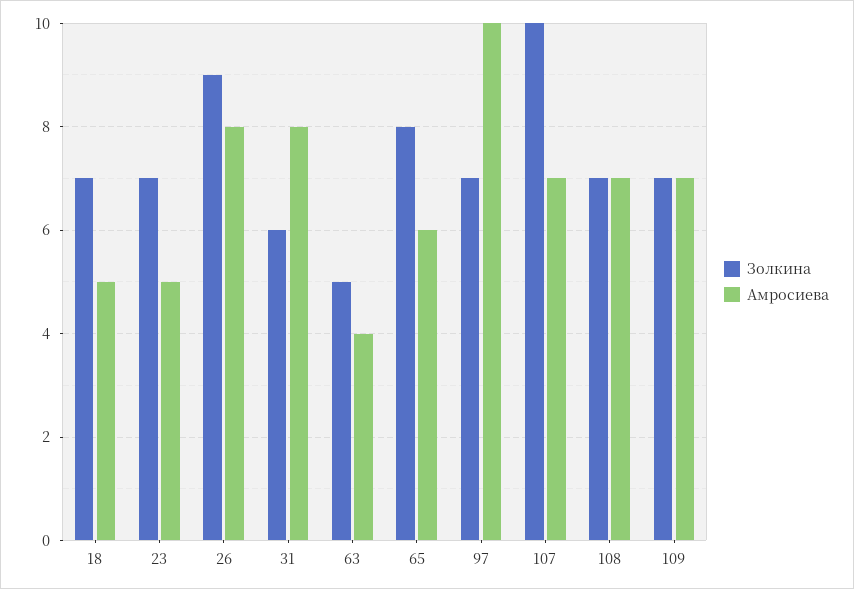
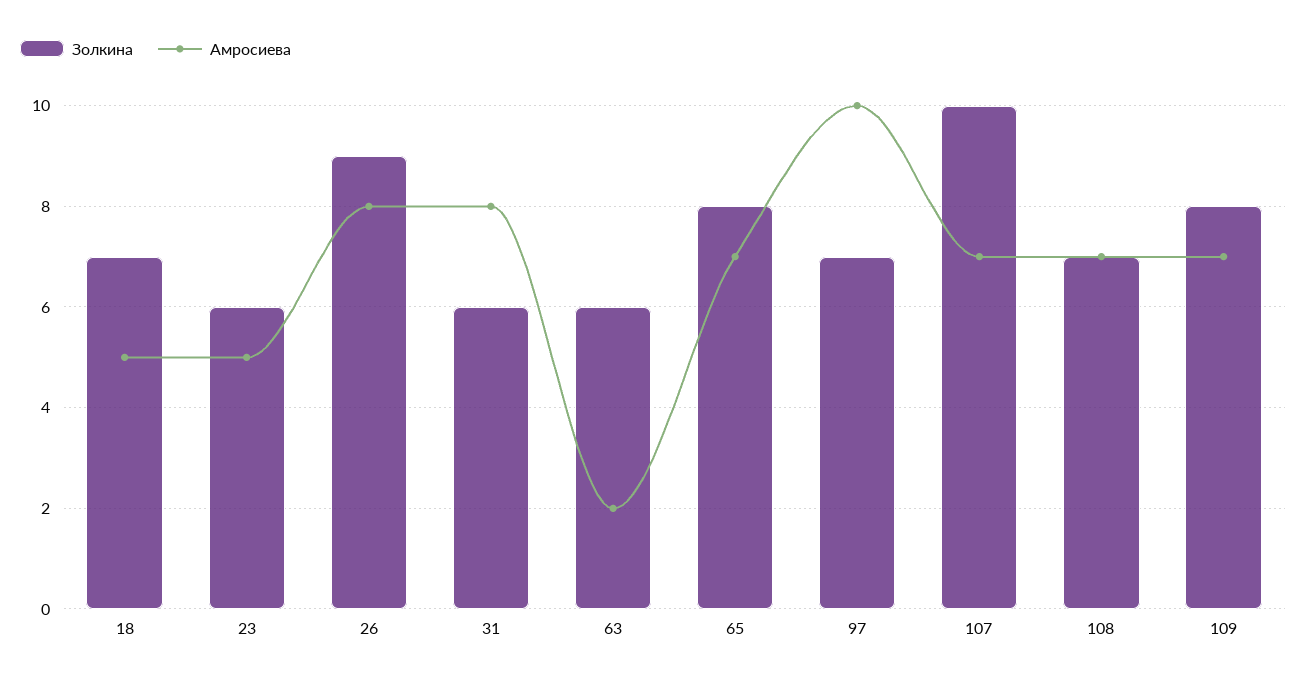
  {
    "Золкина": {
      "18": 7,
-     "23": 7,
+     "23": 6,
      "26": 9,
      "31": 6,
-     "63": 5,
+     "63": 6,
      "65": 8,
      "97": 7,
      "107": 10,
      "108": 7,
-     "109": 7
+     "109": 8
    },
    "Амросиева": {
      "18": 5,
      "23": 5,
      "26": 8,
      "31": 8,
-     "63": 4,
+     "63": 2,
-     "65": 6,
+     "65": 7,
      "97": 10,
      "107": 7,
      "108": 7,
      "109": 7
    }
  }

